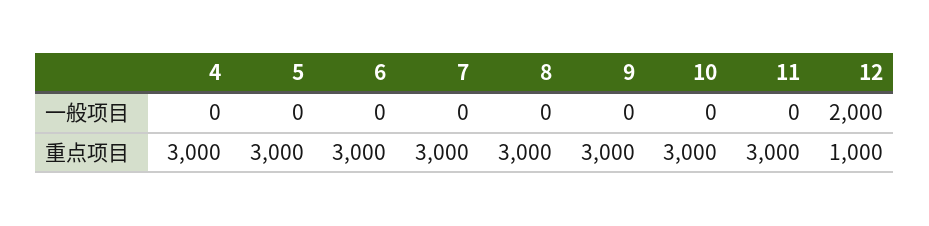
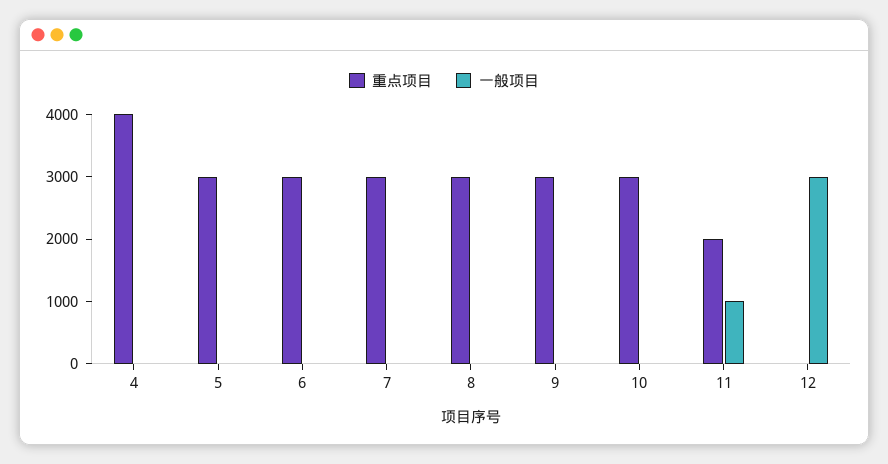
  {
    "一般项目": {
      "4": 0,
      "5": 0,
      "6": 0,
      "7": 0,
      "8": 0,
      "9": 0,
      "10": 0,
-     "11": 0,
+     "11": 1000,
-     "12": 2000
+     "12": 3000
    },
    "重点项目": {
-     "4": 3000,
+     "4": 4000,
      "5": 3000,
      "6": 3000,
      "7": 3000,
      "8": 3000,
      "9": 3000,
      "10": 3000,
-     "11": 3000,
+     "11": 2000,
-     "12": 1000
+     "12": 0
    }
  }

